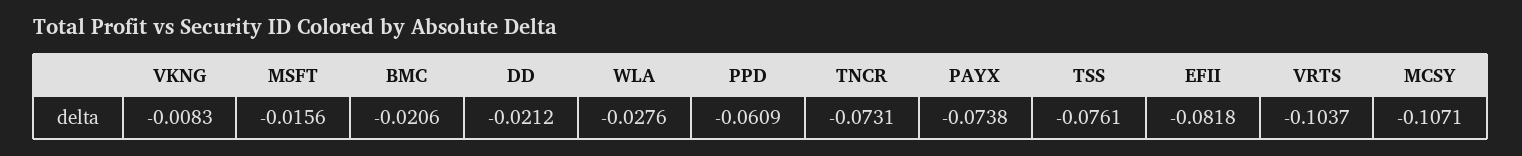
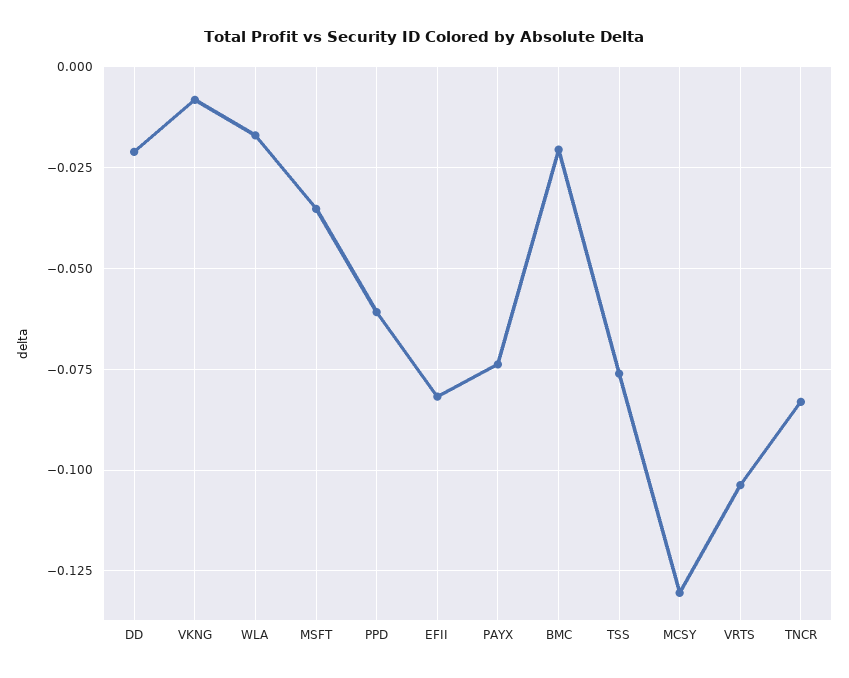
  {
    "VKNG": -0.0083,
-   "MSFT": -0.0156,
+   "MSFT": -0.035,
    "BMC": -0.0206,
    "DD": -0.0212,
-   "WLA": -0.0276,
+   "WLA": -0.0175,
    "PPD": -0.0609,
-   "TNCR": -0.0731,
+   "TNCR": -0.0825,
    "PAYX": -0.0738,
    "TSS": -0.0761,
    "EFII": -0.0818,
    "VRTS": -0.1037,
-   "MCSY": -0.1071
+   "MCSY": -0.13
  }

